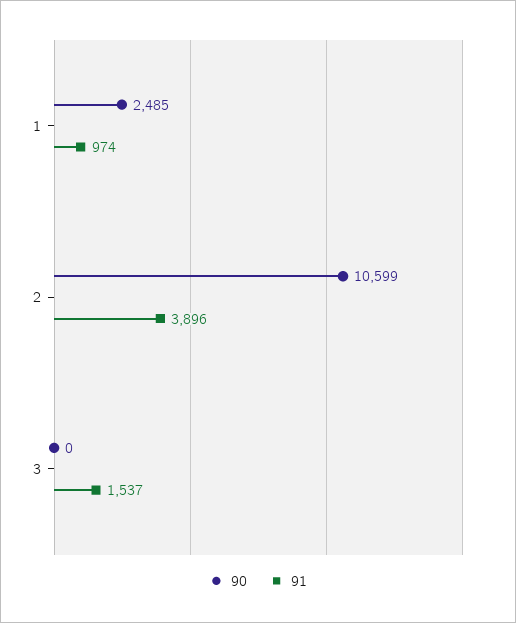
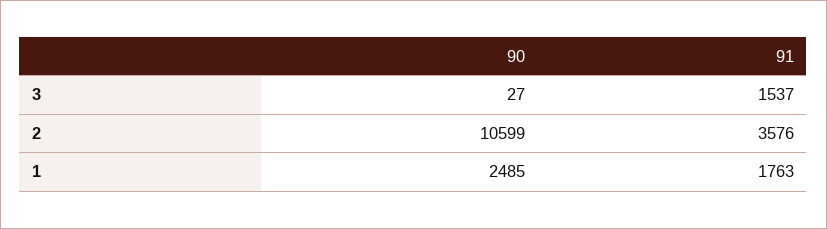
  {
    "90": {
      "1": 2485,
      "2": 10599,
-     "3": 0
+     "3": 27
    },
    "91": {
-     "1": 974,
+     "1": 1763,
-     "2": 3896,
+     "2": 3576,
      "3": 1537
    }
  }

